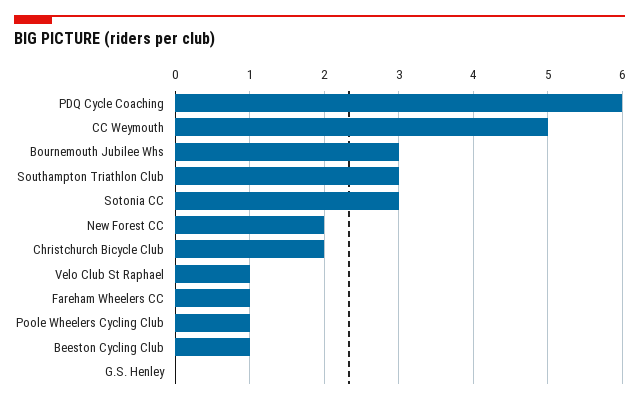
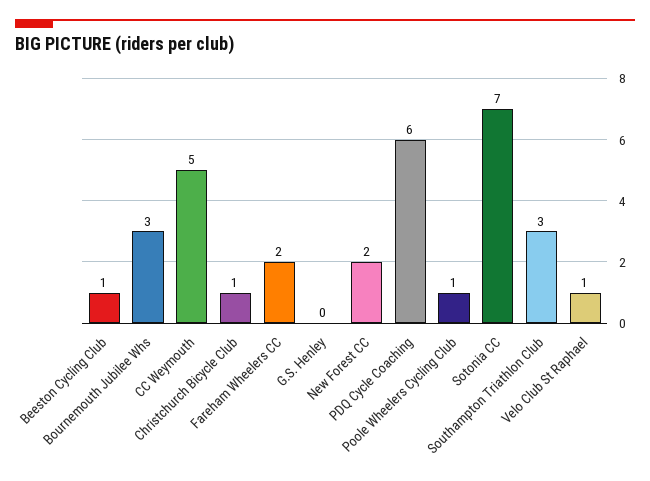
  {
    "PDQ Cycle Coaching": 6,
    "CC Weymouth": 5,
    "Bournemouth Jubilee Whs": 3,
    "Southampton Triathlon Club": 3,
-   "Sotonia CC": 3,
+   "Sotonia CC": 7,
    "New Forest CC": 2,
-   "Christchurch Bicycle Club": 2,
+   "Christchurch Bicycle Club": 1,
    "Velo Club St Raphael": 1,
-   "Fareham Wheelers CC": 1,
+   "Fareham Wheelers CC": 2,
    "Poole Wheelers Cycling Club": 1,
    "Beeston Cycling Club": 1,
    "G.S. Henley": 0
  }

